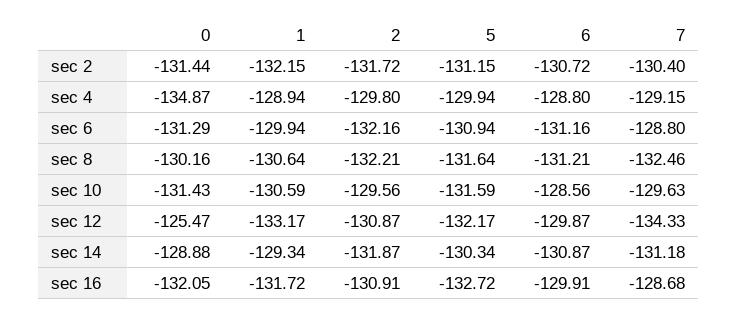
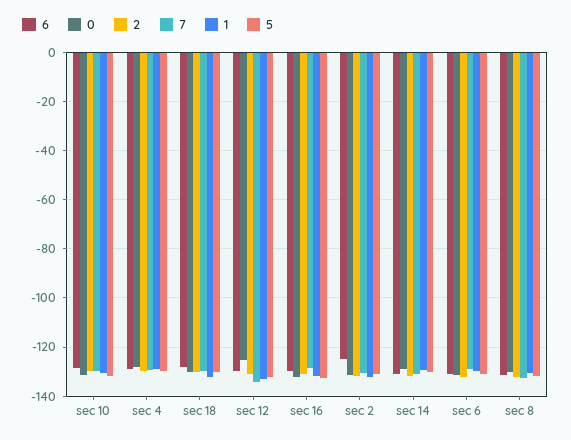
  {
    "0": {
      "sec 2": -131.44,
-     "sec 4": -134.87,
+     "sec 4": -127.5,
      "sec 6": -131.29,
      "sec 8": -130.16,
      "sec 10": -131.43,
      "sec 12": -125.47,
      "sec 14": -128.88,
-     "sec 16": -132.05
+     "sec 16": -132.05,
+     "sec 18": -130
    },
    "1": {
      "sec 2": -132.15,
      "sec 4": -128.94,
      "sec 6": -129.94,
      "sec 8": -130.64,
      "sec 10": -130.59,
      "sec 12": -133.17,
      "sec 14": -129.34,
-     "sec 16": -131.72
+     "sec 16": -131.72,
+     "sec 18": -132.5
    },
    "2": {
      "sec 2": -131.72,
      "sec 4": -129.8,
      "sec 6": -132.16,
      "sec 8": -132.21,
      "sec 10": -129.56,
      "sec 12": -130.87,
      "sec 14": -131.87,
-     "sec 16": -130.91
+     "sec 16": -130.91,
+     "sec 18": -130
    },
    "5": {
      "sec 2": -131.15,
      "sec 4": -129.94,
      "sec 6": -130.94,
      "sec 8": -131.64,
      "sec 10": -131.59,
      "sec 12": -132.17,
      "sec 14": -130.34,
-     "sec 16": -132.72
+     "sec 16": -132.72,
+     "sec 18": -130
    },
    "6": {
-     "sec 2": -130.72,
+     "sec 2": -125,
      "sec 4": -128.8,
      "sec 6": -131.16,
      "sec 8": -131.21,
      "sec 10": -128.56,
      "sec 12": -129.87,
      "sec 14": -130.87,
-     "sec 16": -129.91
+     "sec 16": -129.91,
+     "sec 18": -127.5
    },
    "7": {
      "sec 2": -130.4,
      "sec 4": -129.15,
      "sec 6": -128.8,
      "sec 8": -132.46,
      "sec 10": -129.63,
      "sec 12": -134.33,
      "sec 14": -131.18,
-     "sec 16": -128.68
+     "sec 16": -128.68,
+     "sec 18": -130
    }
  }

